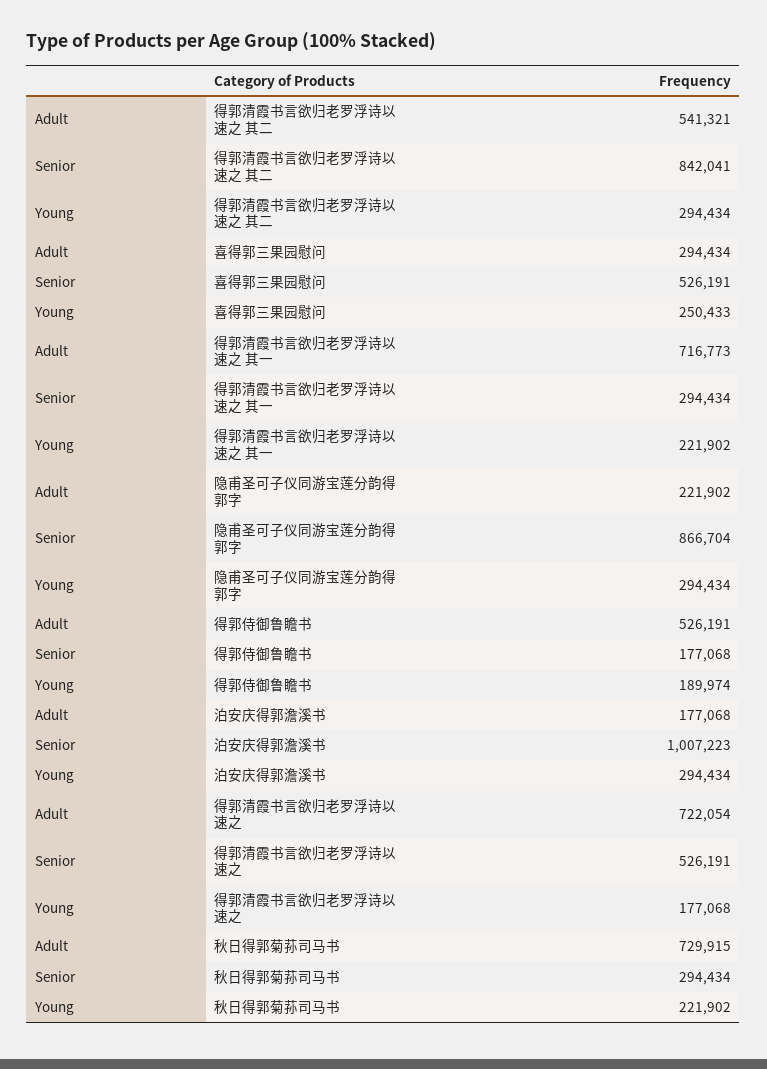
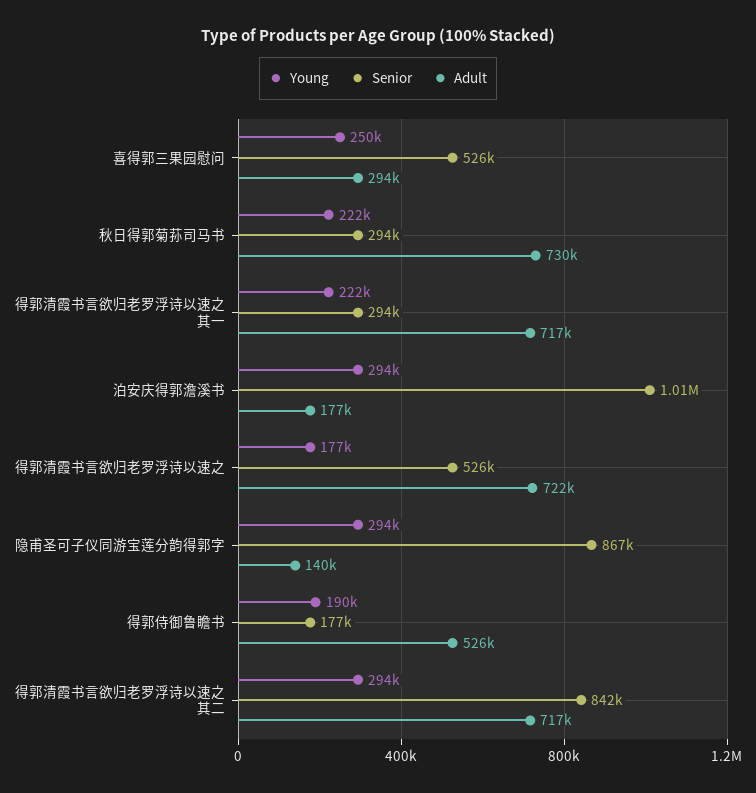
  {
    "Adult": {
-     "得郭清霞书言欲归老罗浮诗以速之 其二": 541321,
+     "得郭清霞书言欲归老罗浮诗以速之 其二": 717000,
      "喜得郭三果园慰问": 294434,
      "得郭清霞书言欲归老罗浮诗以速之 其一": 716773,
-     "隐甫圣可子仪同游宝莲分韵得郭字": 221902,
+     "隐甫圣可子仪同游宝莲分韵得郭字": 140000,
      "得郭侍御鲁瞻书": 526191,
      "泊安庆得郭澹溪书": 177068,
      "得郭清霞书言欲归老罗浮诗以速之": 722054,
      "秋日得郭菊荪司马书": 729915
    },
    "Senior": {
      "得郭清霞书言欲归老罗浮诗以速之 其二": 842041,
      "喜得郭三果园慰问": 526191,
      "得郭清霞书言欲归老罗浮诗以速之 其一": 294434,
      "隐甫圣可子仪同游宝莲分韵得郭字": 866704,
      "得郭侍御鲁瞻书": 177068,
      "泊安庆得郭澹溪书": 1007223,
      "得郭清霞书言欲归老罗浮诗以速之": 526191,
      "秋日得郭菊荪司马书": 294434
    },
    "Young": {
      "得郭清霞书言欲归老罗浮诗以速之 其二": 294434,
      "喜得郭三果园慰问": 250433,
      "得郭清霞书言欲归老罗浮诗以速之 其一": 221902,
      "隐甫圣可子仪同游宝莲分韵得郭字": 294434,
      "得郭侍御鲁瞻书": 189974,
      "泊安庆得郭澹溪书": 294434,
      "得郭清霞书言欲归老罗浮诗以速之": 177068,
      "秋日得郭菊荪司马书": 221902
    }
  }

